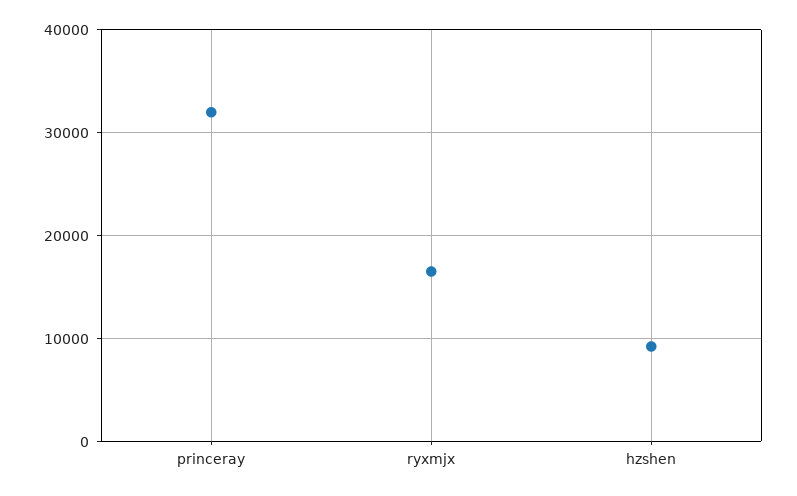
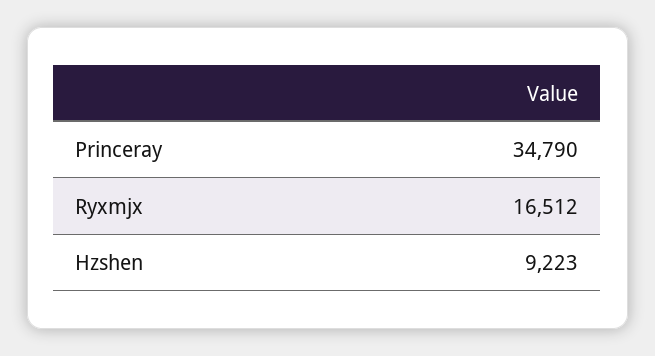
  {
-   "princeray": 32000,
+   "princeray": 34790,
    "ryxmjx": 16512,
    "hzshen": 9223
  }

